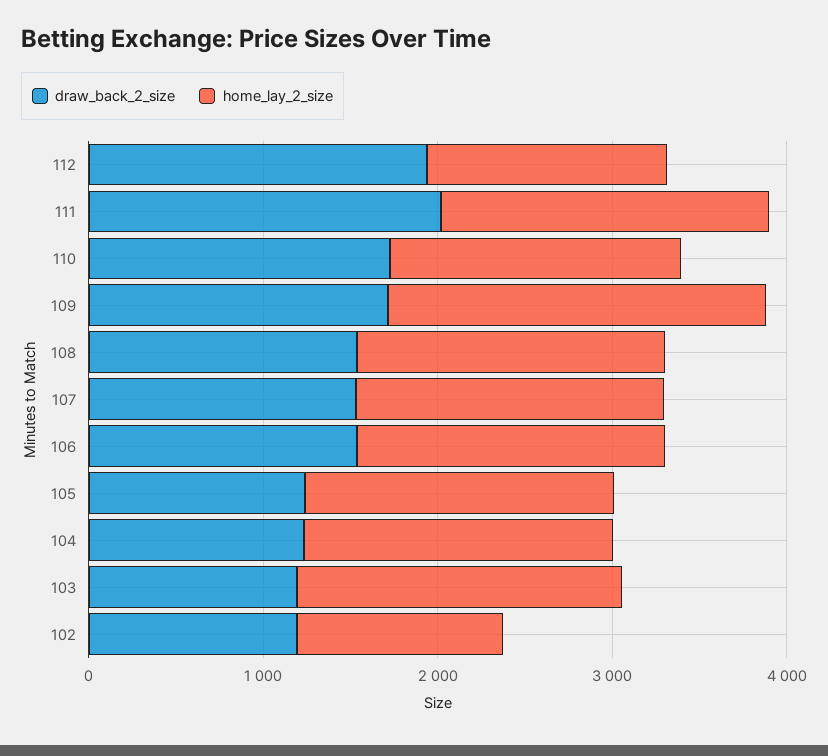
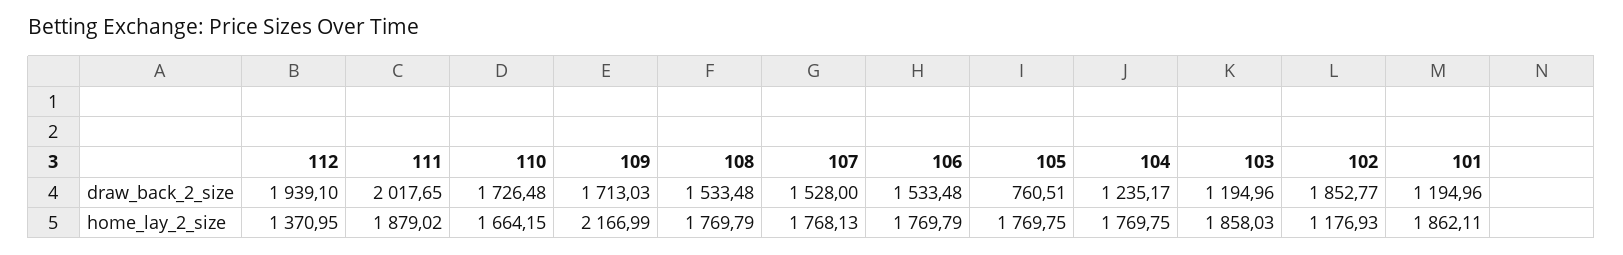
  {
    "draw_back_2_size": {
      "112": 1939.1,
      "111": 2017.65,
      "110": 1726.48,
      "109": 1713.03,
      "108": 1533.48,
      "107": 1528,
      "106": 1533.48,
-     "105": 1200,
+     "105": 760.51,
      "104": 1235.17,
      "103": 1194.96,
-     "102": 1200
+     "102": 1852.77,
+     "101": 1194.96
    },
    "home_lay_2_size": {
      "112": 1370.95,
      "111": 1879.02,
      "110": 1664.15,
      "109": 2166.99,
      "108": 1769.79,
      "107": 1768.13,
      "106": 1769.79,
      "105": 1769.75,
      "104": 1769.75,
      "103": 1858.03,
-     "102": 1176.93
+     "102": 1176.93,
+     "101": 1862.11
    }
  }

